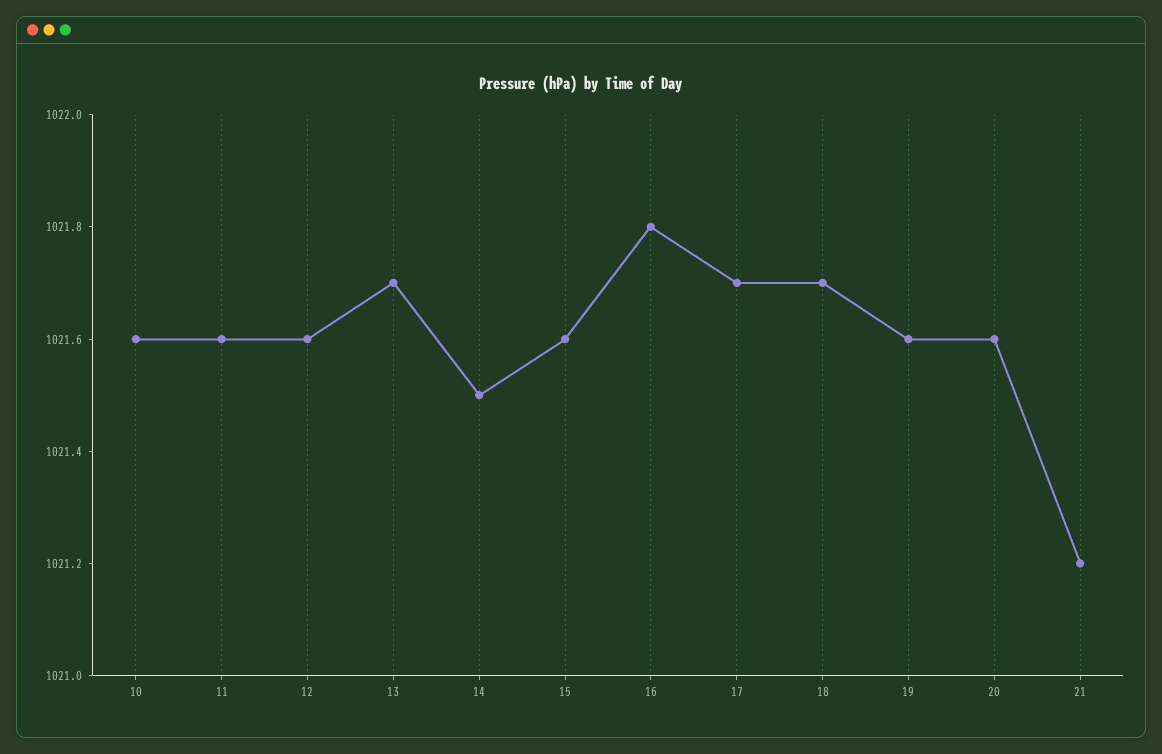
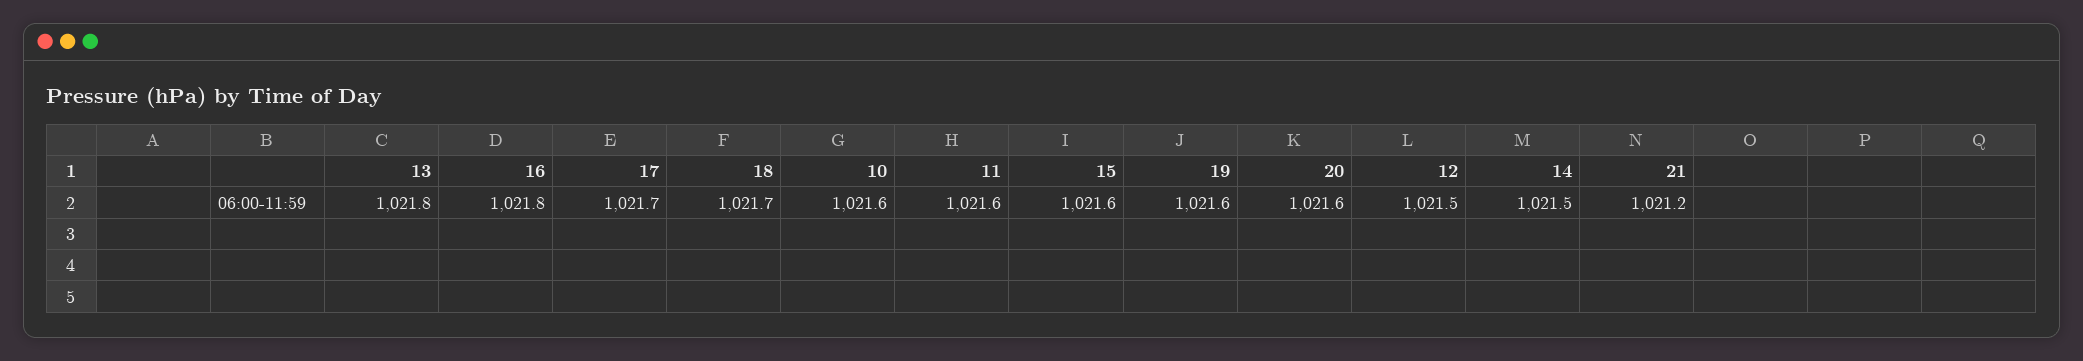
  {
    "10": 1021.6,
    "11": 1021.6,
-   "12": 1021.6,
+   "12": 1021.5,
-   "13": 1021.7,
+   "13": 1021.8,
    "14": 1021.5,
    "15": 1021.6,
    "16": 1021.8,
    "17": 1021.7,
    "18": 1021.7,
    "19": 1021.6,
    "20": 1021.6,
    "21": 1021.2
  }

